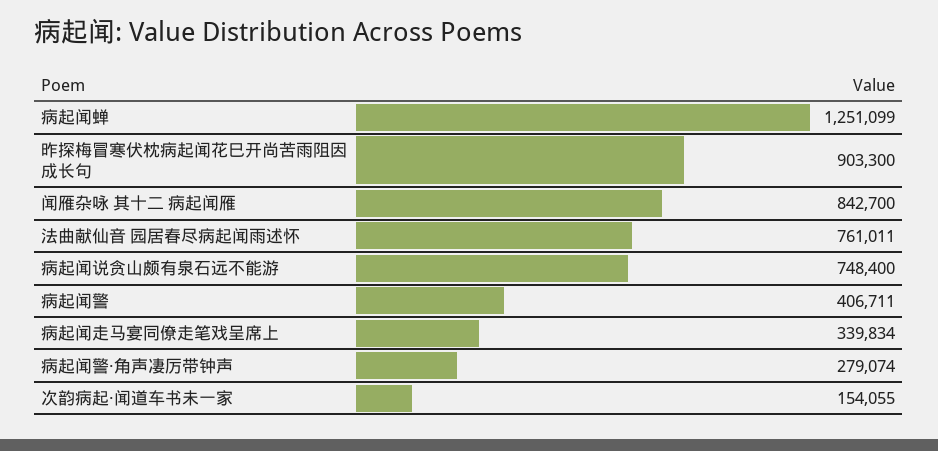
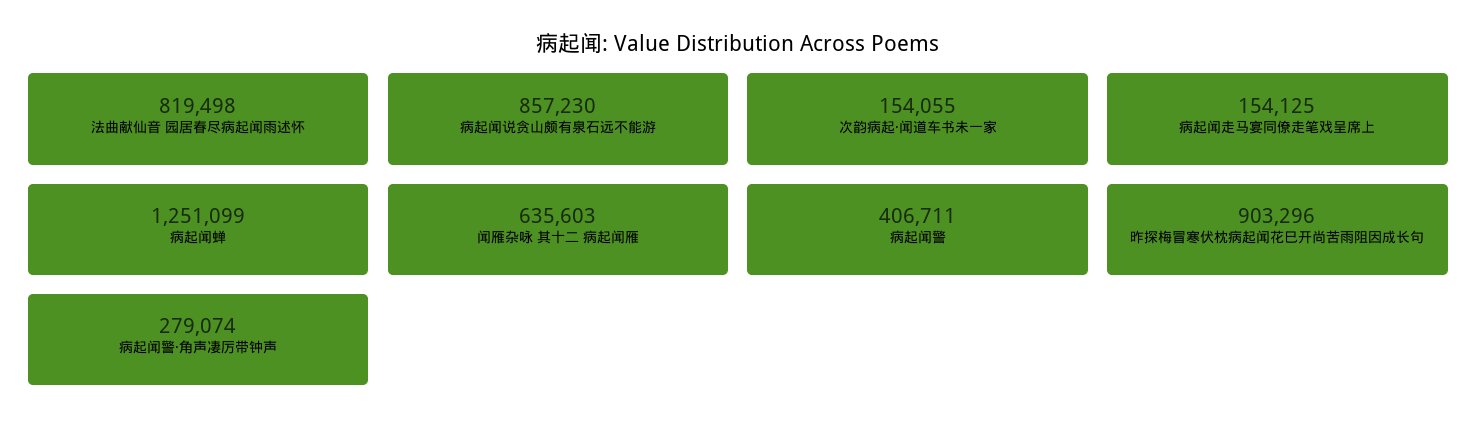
  {
    "病起闻蝉": 1251099,
-   "昨探梅冒寒伏枕病起闻花巳开尚苦雨阻因成长句": 903300,
+   "昨探梅冒寒伏枕病起闻花巳开尚苦雨阻因成长句": 903296,
-   "闻雁杂咏 其十二 病起闻雁": 842700,
+   "闻雁杂咏 其十二 病起闻雁": 635603,
-   "法曲献仙音 园居春尽病起闻雨述怀": 761011,
+   "法曲献仙音 园居春尽病起闻雨述怀": 819498,
-   "病起闻说贪山颇有泉石远不能游": 748400,
+   "病起闻说贪山颇有泉石远不能游": 857230,
    "病起闻警": 406711,
-   "病起闻走马宴同僚走笔戏呈席上": 339834,
+   "病起闻走马宴同僚走笔戏呈席上": 154125,
    "病起闻警·角声凄厉带钟声": 279074,
    "次韵病起·闻道车书未一家": 154055
  }

